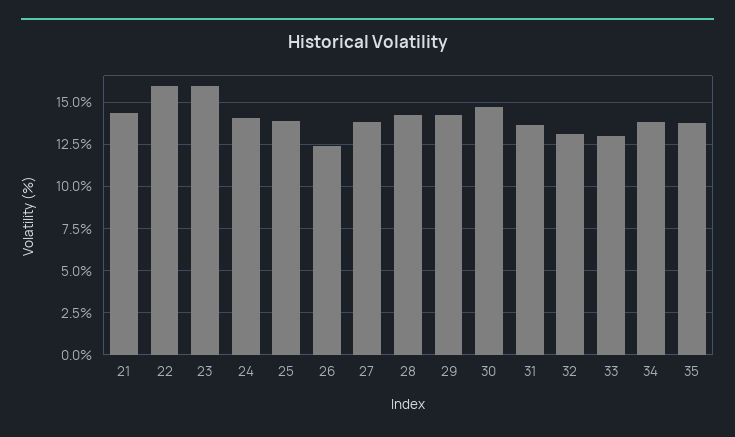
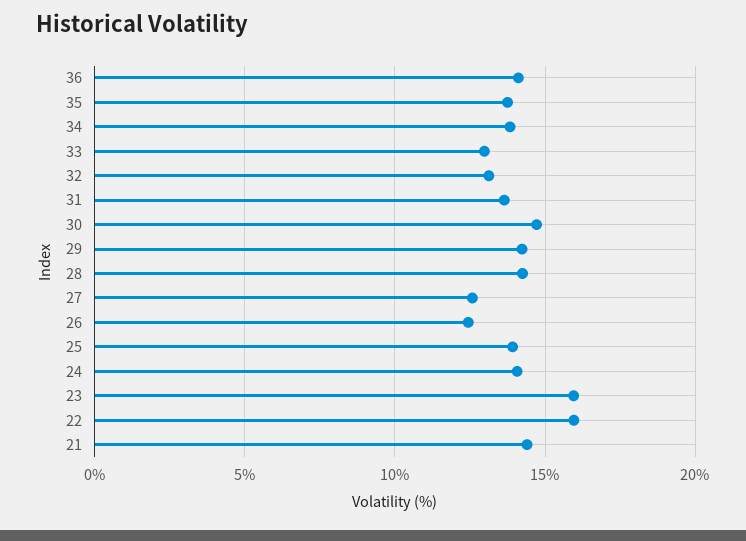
  {
    "21": 14.5,
    "22": 16,
    "23": 16,
    "24": 14,
    "25": 14,
    "26": 12.5,
-   "27": 14,
+   "27": 12.5,
    "28": 14.5,
    "29": 14,
    "30": 14.5,
    "31": 13.5,
    "32": 13,
    "33": 13,
    "34": 14,
-   "35": 14
+   "35": 14,
+   "36": 14
  }

